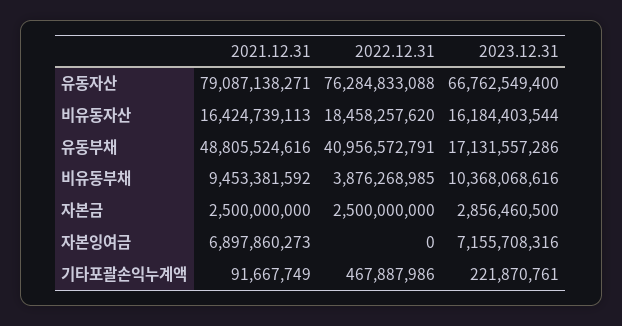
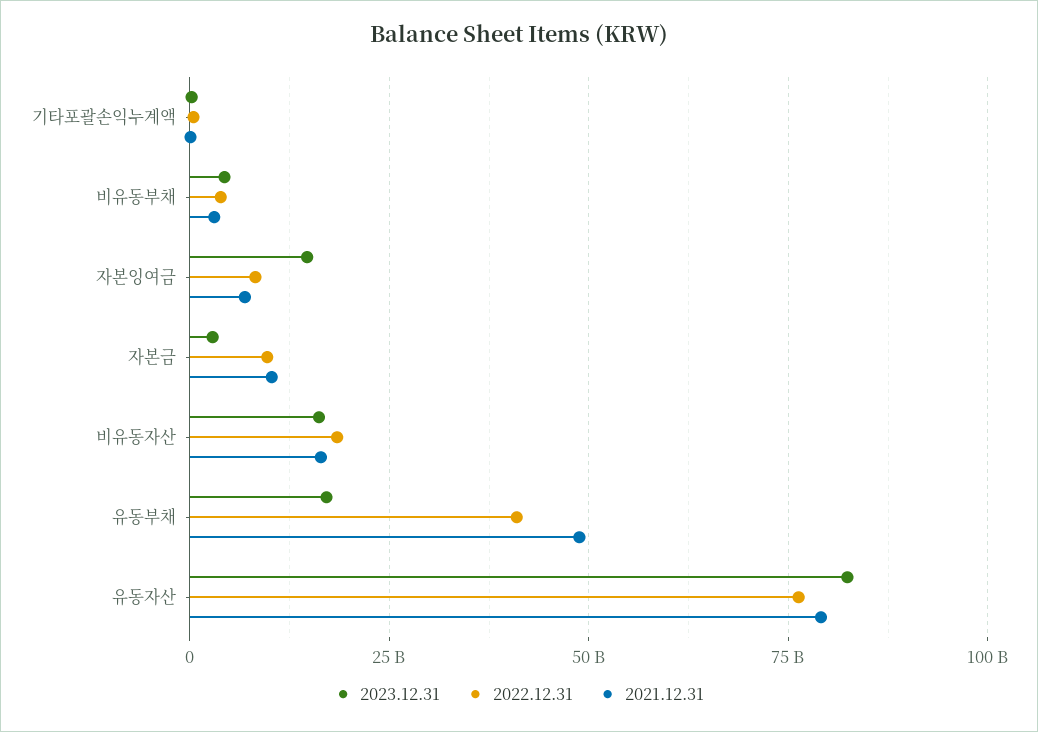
  {
    "2021.12.31": {
      "유동자산": 79087138271,
      "비유동자산": 16424739113,
      "유동부채": 48805524616,
-     "비유동부채": 9453381592,
+     "비유동부채": 2500000000,
-     "자본금": 2500000000,
+     "자본금": 10000000000,
      "자본잉여금": 6897860273,
      "기타포괄손익누계액": 91667749
    },
    "2022.12.31": {
      "유동자산": 76284833088,
      "비유동자산": 18458257620,
      "유동부채": 40956572791,
      "비유동부채": 3876268985,
-     "자본금": 2500000000,
+     "자본금": 10000000000,
-     "자본잉여금": 0,
+     "자본잉여금": 7500000000,
      "기타포괄손익누계액": 467887986
    },
    "2023.12.31": {
-     "유동자산": 66762549400,
+     "유동자산": 82500000000,
      "비유동자산": 16184403544,
      "유동부채": 17131557286,
-     "비유동부채": 10368068616,
+     "비유동부채": 5000000000,
      "자본금": 2856460500,
-     "자본잉여금": 7155708316,
+     "자본잉여금": 15000000000,
      "기타포괄손익누계액": 221870761
    }
  }

